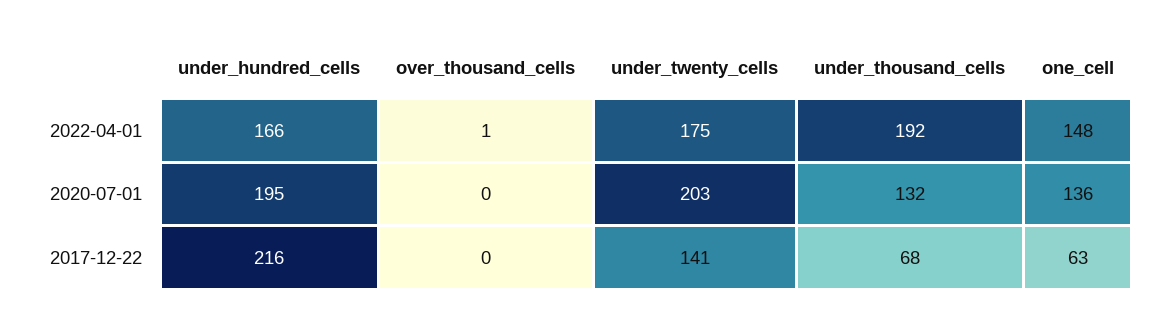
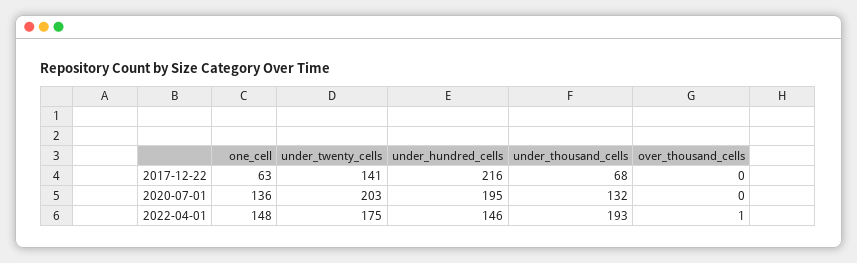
  {
    "under_hundred_cells": {
-     "2022-04-01": 166,
+     "2022-04-01": 146,
      "2020-07-01": 195,
      "2017-12-22": 216
    },
    "over_thousand_cells": {
      "2022-04-01": 1,
      "2020-07-01": 0,
      "2017-12-22": 0
    },
    "under_twenty_cells": {
      "2022-04-01": 175,
      "2020-07-01": 203,
      "2017-12-22": 141
    },
    "under_thousand_cells": {
-     "2022-04-01": 192,
+     "2022-04-01": 193,
      "2020-07-01": 132,
      "2017-12-22": 68
    },
    "one_cell": {
      "2022-04-01": 148,
      "2020-07-01": 136,
      "2017-12-22": 63
    }
  }

